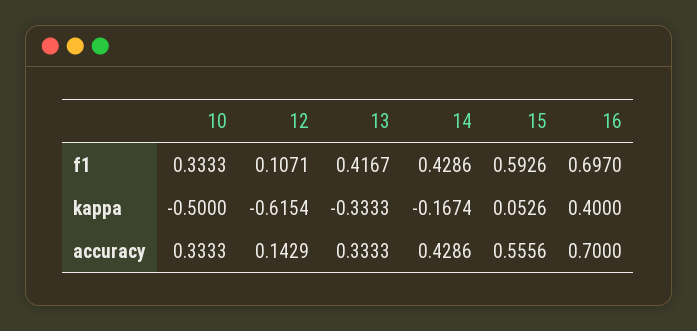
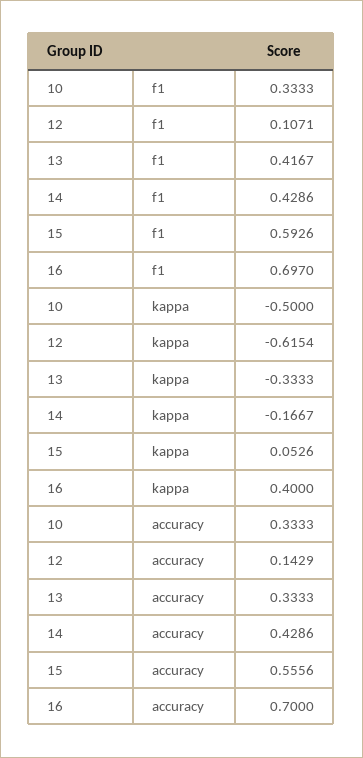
  {
    "10": {
      "f1": 0.3333,
      "kappa": -0.5,
      "accuracy": 0.3333
    },
    "12": {
      "f1": 0.1071,
      "kappa": -0.6154,
      "accuracy": 0.1429
    },
    "13": {
      "f1": 0.4167,
      "kappa": -0.3333,
      "accuracy": 0.3333
    },
    "14": {
      "f1": 0.4286,
-     "kappa": -0.1674,
+     "kappa": -0.1667,
      "accuracy": 0.4286
    },
    "15": {
      "f1": 0.5926,
      "kappa": 0.0526,
      "accuracy": 0.5556
    },
    "16": {
      "f1": 0.697,
      "kappa": 0.4,
      "accuracy": 0.7
    }
  }

